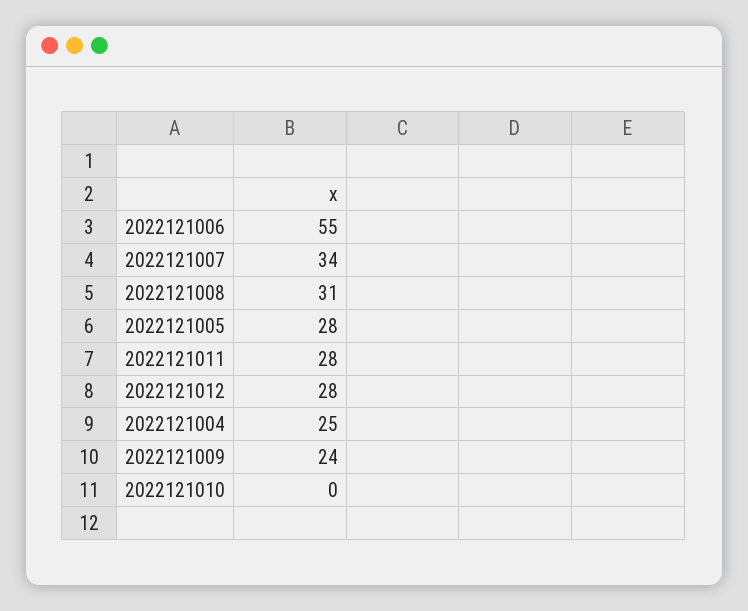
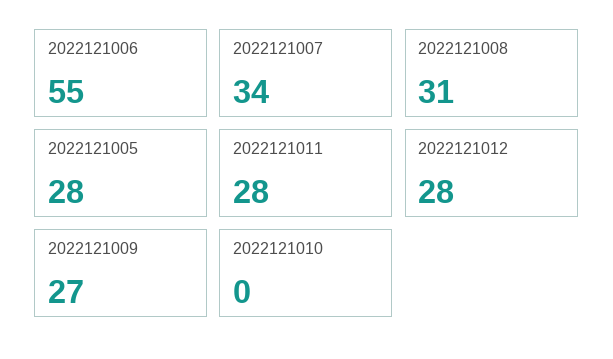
  {
    "2022121006": 55,
    "2022121007": 34,
    "2022121008": 31,
    "2022121005": 28,
    "2022121011": 28,
    "2022121012": 28,
-   "2022121004": 25,
-   "2022121009": 24,
+   "2022121009": 27,
    "2022121010": 0
  }

